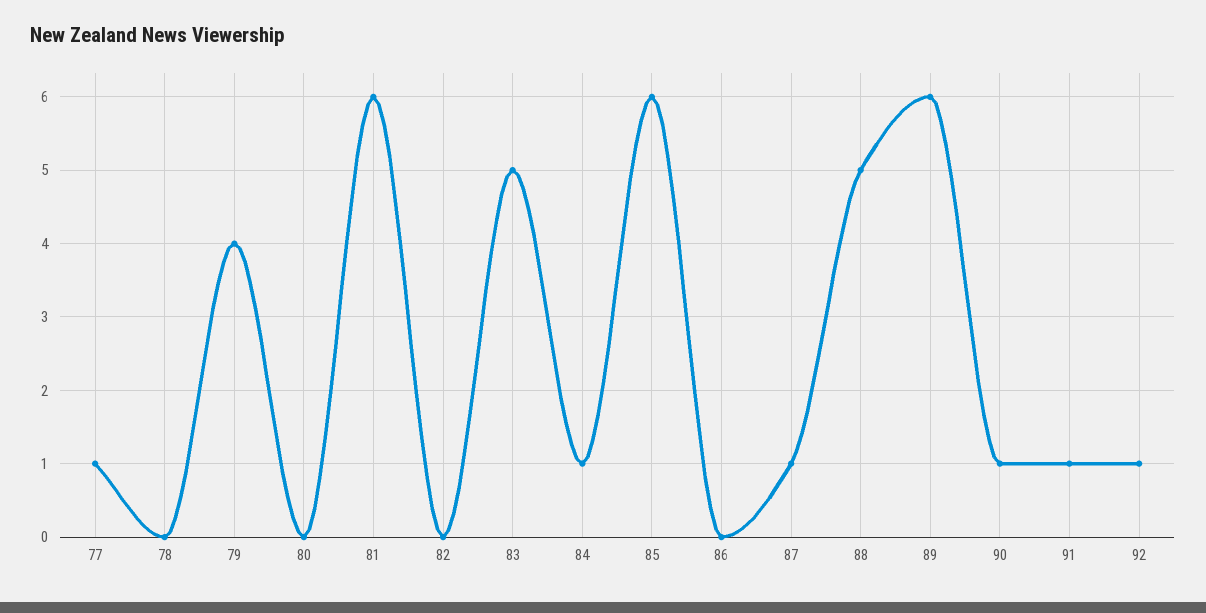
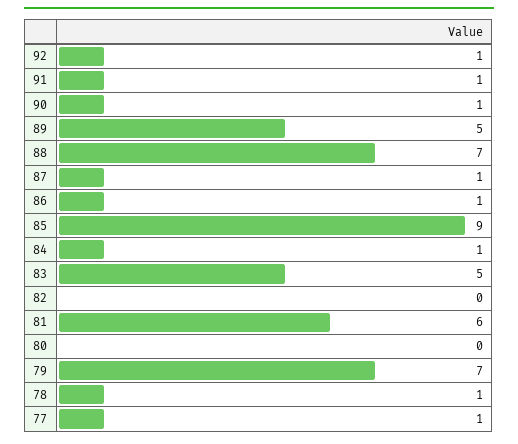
  {
    "77": 1,
-   "78": 0,
+   "78": 1,
-   "79": 4,
+   "79": 7,
    "80": 0,
    "81": 6,
    "82": 0,
    "83": 5,
    "84": 1,
-   "85": 6,
+   "85": 9,
-   "86": 0,
+   "86": 1,
    "87": 1,
-   "88": 5,
+   "88": 7,
-   "89": 6,
+   "89": 5,
    "90": 1,
    "91": 1,
    "92": 1
  }

